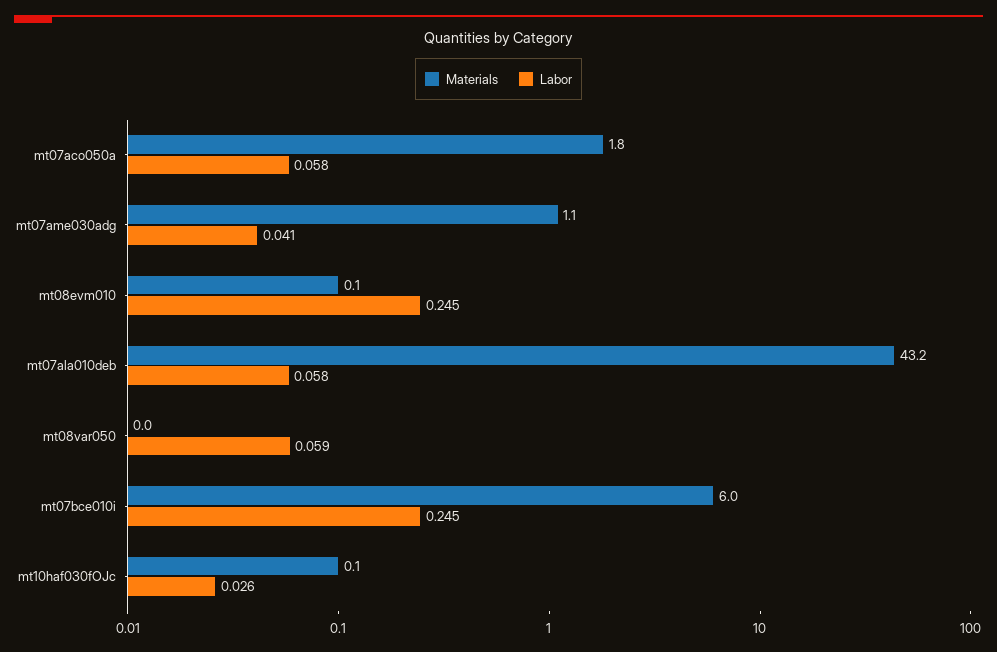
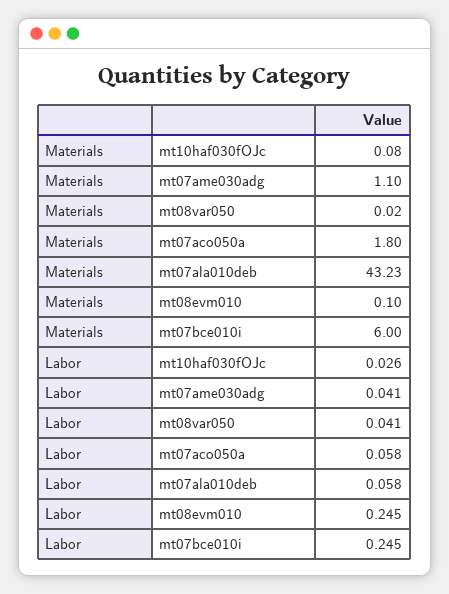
  {
    "Materials": {
      "mt07aco050a": 1.8,
      "mt07ame030adg": 1.1,
      "mt08evm010": 0.1,
      "mt07ala010deb": 43.23,
      "mt08var050": 0.02,
      "mt07bce010i": 6,
      "mt10haf030fOJc": 0.08
    },
    "Labor": {
      "mt07aco050a": 0.058,
      "mt07ame030adg": 0.041,
      "mt08evm010": 0.245,
      "mt07ala010deb": 0.058,
-     "mt08var050": 0.059,
+     "mt08var050": 0.041,
      "mt07bce010i": 0.245,
      "mt10haf030fOJc": 0.026
    }
  }

